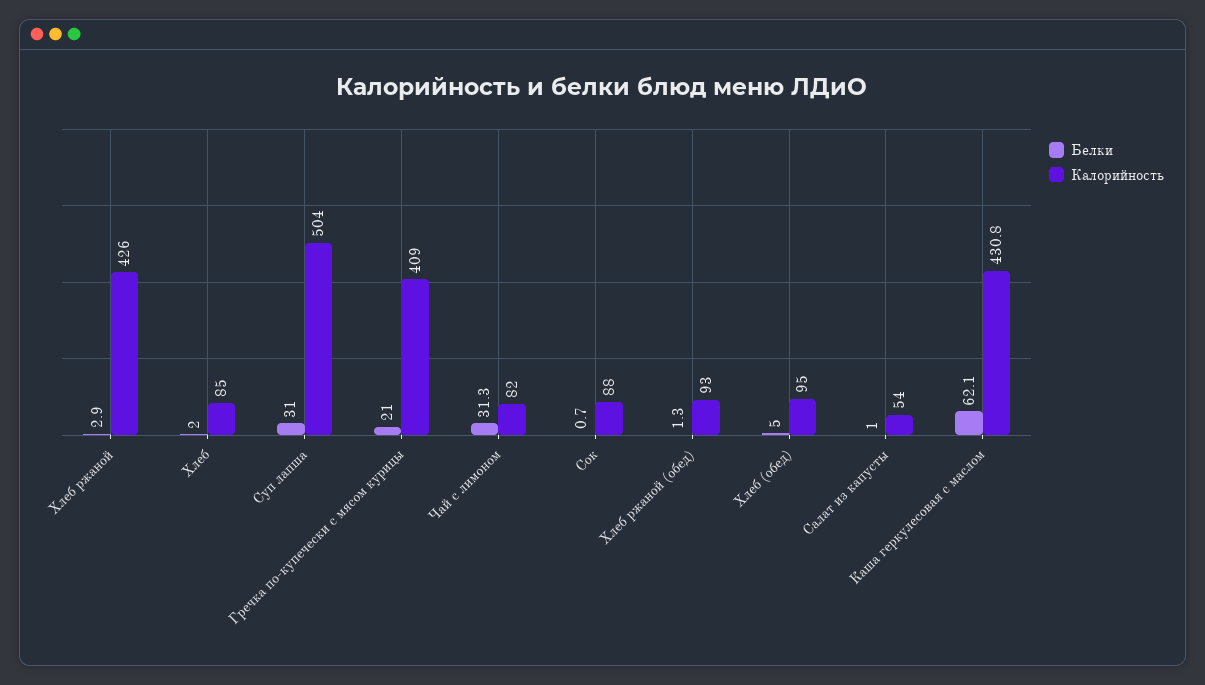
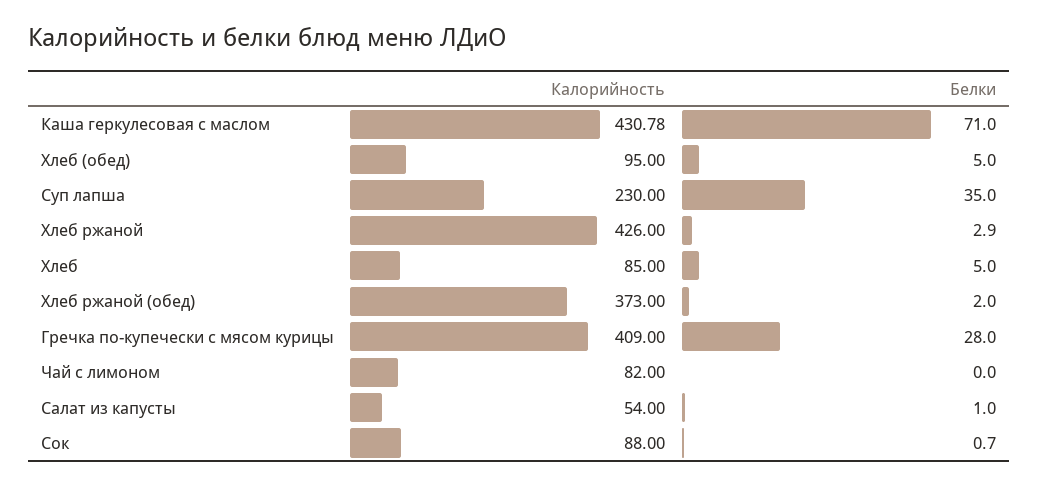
  {
    "Белки": {
      "Хлеб ржаной": 2.9,
-     "Хлеб": 2,
+     "Хлеб": 5,
-     "Суп лапша": 31,
+     "Суп лапша": 35,
-     "Гречка по-купечески с мясом курицы": 21,
+     "Гречка по-купечески с мясом курицы": 28,
-     "Чай с лимоном": 31.3,
+     "Чай с лимоном": 0,
      "Сок": 0.7,
-     "Хлеб ржаной (обед)": 1.3,
+     "Хлеб ржаной (обед)": 2,
      "Хлеб (обед)": 5,
      "Салат из капусты": 1,
-     "Каша геркулесовая с маслом": 62.1
+     "Каша геркулесовая с маслом": 71
    },
    "Калорийность": {
      "Хлеб ржаной": 426,
      "Хлеб": 85,
-     "Суп лапша": 504,
+     "Суп лапша": 230,
      "Гречка по-купечески с мясом курицы": 409,
      "Чай с лимоном": 82,
      "Сок": 88,
-     "Хлеб ржаной (обед)": 93,
+     "Хлеб ржаной (обед)": 373,
      "Хлеб (обед)": 95,
      "Салат из капусты": 54,
      "Каша геркулесовая с маслом": 430.78
    }
  }

